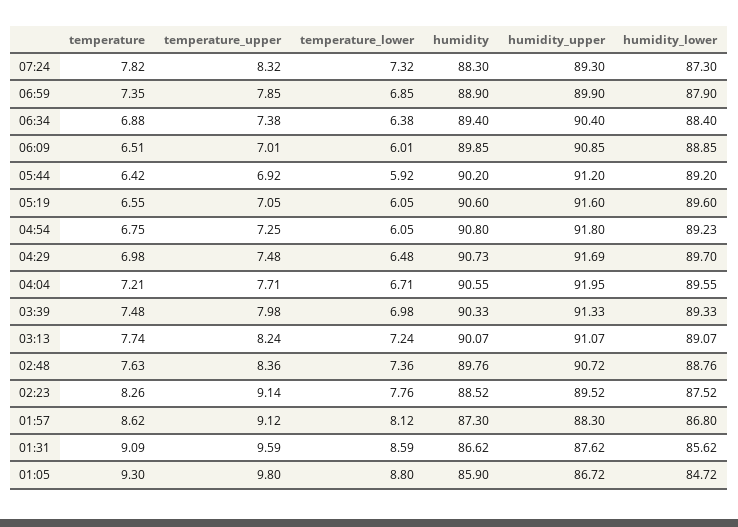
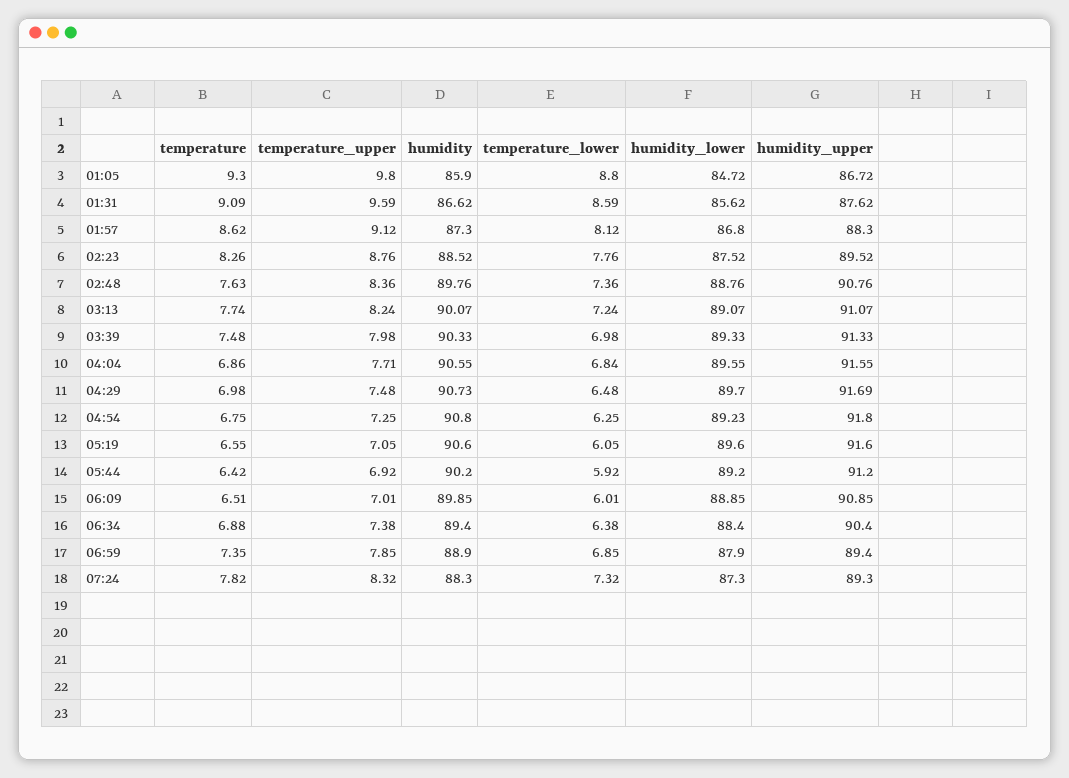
  {
    "temperature": {
      "07:24": 7.82,
      "06:59": 7.35,
      "06:34": 6.88,
      "06:09": 6.51,
      "05:44": 6.42,
      "05:19": 6.55,
      "04:54": 6.75,
      "04:29": 6.98,
-     "04:04": 7.21,
+     "04:04": 6.86,
      "03:39": 7.48,
      "03:13": 7.74,
      "02:48": 7.63,
      "02:23": 8.26,
      "01:57": 8.62,
      "01:31": 9.09,
      "01:05": 9.3
    },
    "temperature_upper": {
      "07:24": 8.32,
      "06:59": 7.85,
      "06:34": 7.38,
      "06:09": 7.01,
      "05:44": 6.92,
      "05:19": 7.05,
      "04:54": 7.25,
      "04:29": 7.48,
      "04:04": 7.71,
      "03:39": 7.98,
      "03:13": 8.24,
      "02:48": 8.36,
-     "02:23": 9.14,
+     "02:23": 8.76,
      "01:57": 9.12,
      "01:31": 9.59,
      "01:05": 9.8
    },
    "temperature_lower": {
      "07:24": 7.32,
      "06:59": 6.85,
      "06:34": 6.38,
      "06:09": 6.01,
      "05:44": 5.92,
      "05:19": 6.05,
-     "04:54": 6.05,
+     "04:54": 6.25,
      "04:29": 6.48,
-     "04:04": 6.71,
+     "04:04": 6.84,
      "03:39": 6.98,
      "03:13": 7.24,
      "02:48": 7.36,
      "02:23": 7.76,
      "01:57": 8.12,
      "01:31": 8.59,
      "01:05": 8.8
    },
    "humidity": {
      "07:24": 88.3,
      "06:59": 88.9,
      "06:34": 89.4,
      "06:09": 89.85,
      "05:44": 90.2,
      "05:19": 90.6,
      "04:54": 90.8,
      "04:29": 90.73,
      "04:04": 90.55,
      "03:39": 90.33,
      "03:13": 90.07,
      "02:48": 89.76,
      "02:23": 88.52,
      "01:57": 87.3,
      "01:31": 86.62,
      "01:05": 85.9
    },
    "humidity_upper": {
      "07:24": 89.3,
-     "06:59": 89.9,
+     "06:59": 89.4,
      "06:34": 90.4,
      "06:09": 90.85,
      "05:44": 91.2,
      "05:19": 91.6,
      "04:54": 91.8,
      "04:29": 91.69,
-     "04:04": 91.95,
+     "04:04": 91.55,
      "03:39": 91.33,
      "03:13": 91.07,
-     "02:48": 90.72,
+     "02:48": 90.76,
      "02:23": 89.52,
      "01:57": 88.3,
      "01:31": 87.62,
      "01:05": 86.72
    },
    "humidity_lower": {
      "07:24": 87.3,
      "06:59": 87.9,
      "06:34": 88.4,
      "06:09": 88.85,
      "05:44": 89.2,
      "05:19": 89.6,
      "04:54": 89.23,
      "04:29": 89.7,
      "04:04": 89.55,
      "03:39": 89.33,
      "03:13": 89.07,
      "02:48": 88.76,
      "02:23": 87.52,
      "01:57": 86.8,
      "01:31": 85.62,
      "01:05": 84.72
    }
  }

